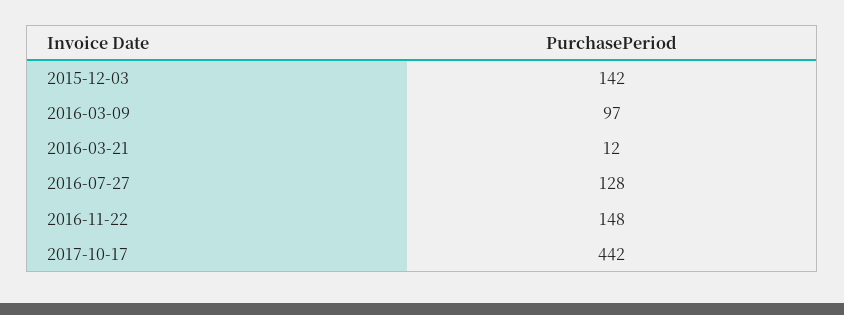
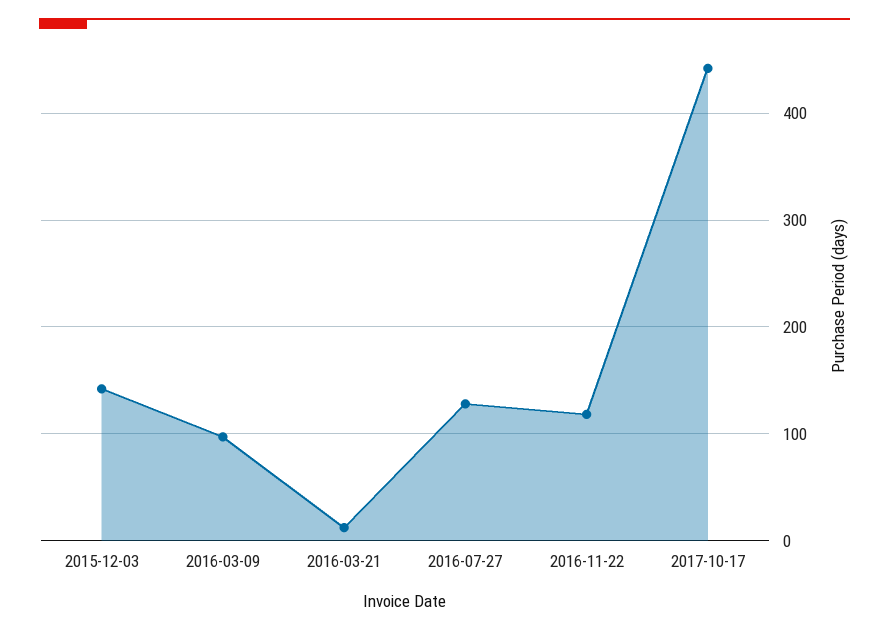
  {
    "2015-12-03": 142,
    "2016-03-09": 97,
    "2016-03-21": 12,
    "2016-07-27": 128,
-   "2016-11-22": 148,
+   "2016-11-22": 120,
    "2017-10-17": 442
  }

